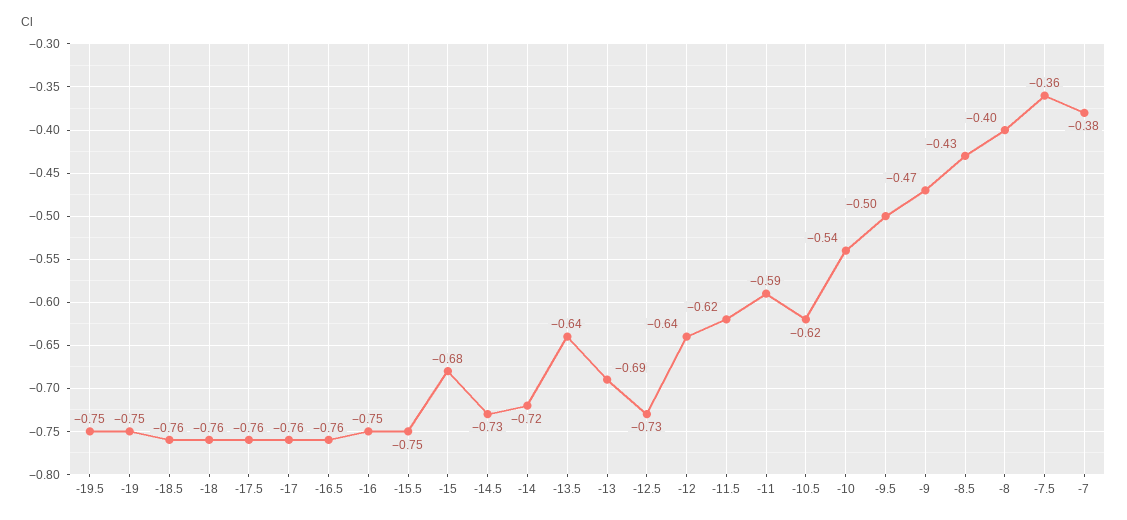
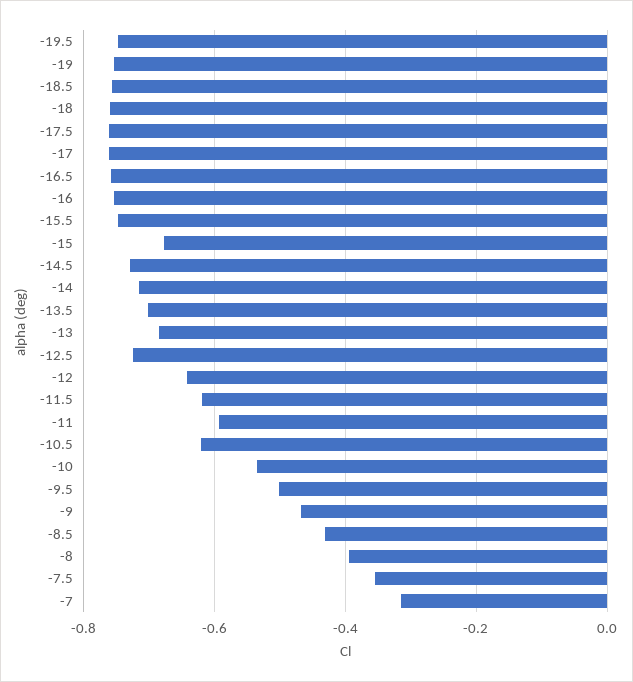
  {
    "-19.5": -0.75,
    "-19": -0.75,
    "-18.5": -0.76,
    "-18": -0.76,
    "-17.5": -0.76,
    "-17": -0.76,
    "-16.5": -0.76,
    "-16": -0.75,
    "-15.5": -0.75,
    "-15": -0.68,
    "-14.5": -0.73,
    "-14": -0.72,
-   "-13.5": -0.64,
+   "-13.5": -0.7,
    "-13": -0.69,
    "-12.5": -0.73,
    "-12": -0.64,
    "-11.5": -0.62,
    "-11": -0.59,
    "-10.5": -0.62,
    "-10": -0.54,
    "-9.5": -0.5,
    "-9": -0.47,
    "-8.5": -0.43,
    "-8": -0.4,
    "-7.5": -0.36,
-   "-7": -0.38
+   "-7": -0.32
  }

